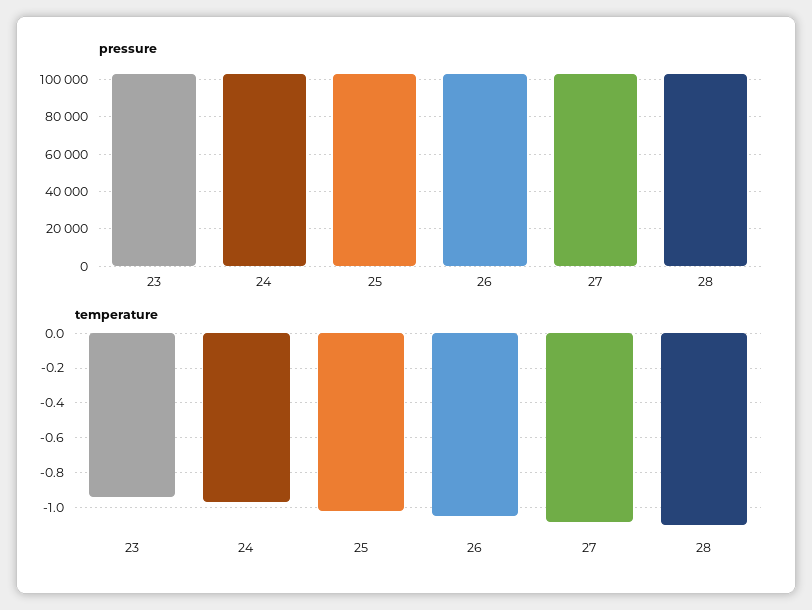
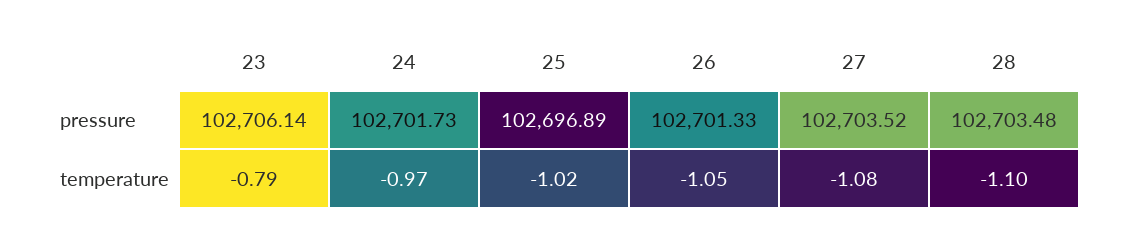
  {
    "pressure": {
      "23": 102706.14,
      "24": 102701.73,
      "25": 102696.89,
      "26": 102701.33,
      "27": 102703.52,
      "28": 102703.48
    },
    "temperature": {
-     "23": -0.95,
+     "23": -0.79,
      "24": -0.97,
      "25": -1.02,
      "26": -1.05,
      "27": -1.08,
      "28": -1.1
    }
  }

